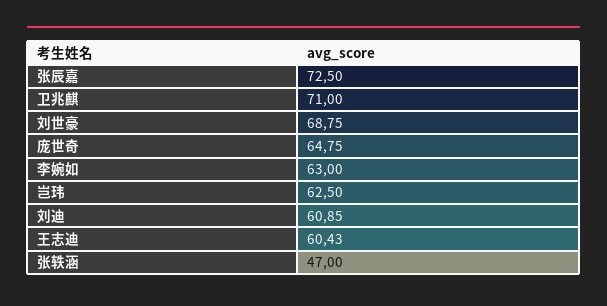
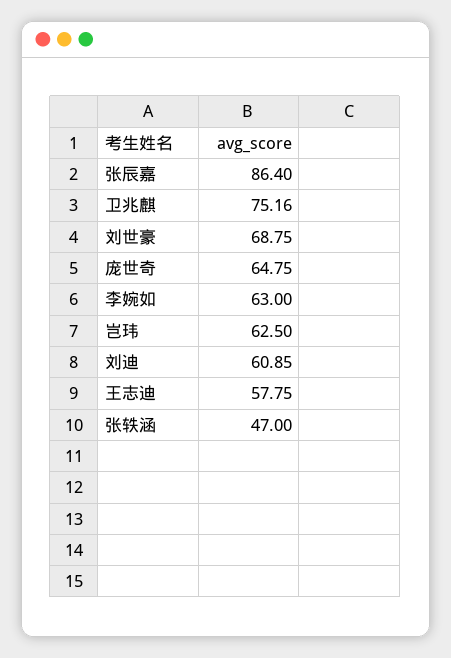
  {
-   "张辰嘉": 72.5,
+   "张辰嘉": 86.4,
-   "卫兆麒": 71,
+   "卫兆麒": 75.16,
    "刘世豪": 68.75,
    "庞世奇": 64.75,
    "李婉如": 63,
    "岂玮": 62.5,
    "刘迪": 60.85,
-   "王志迪": 60.43,
+   "王志迪": 57.75,
    "张轶涵": 47
  }

